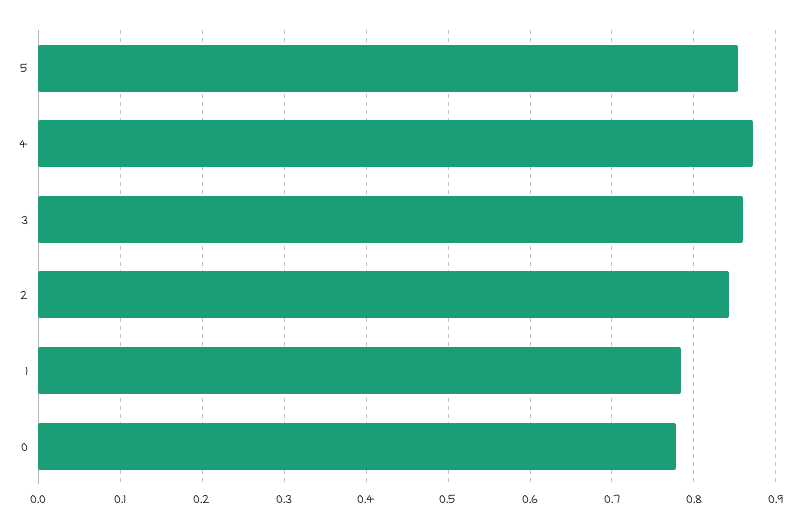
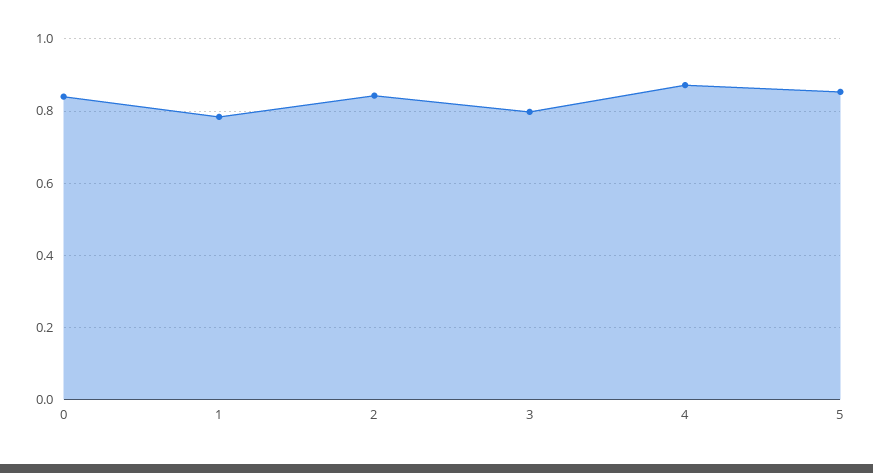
  {
    "5": 0.85,
    "4": 0.87,
-   "3": 0.86,
+   "3": 0.8,
    "2": 0.84,
    "1": 0.78,
-   "0": 0.78
+   "0": 0.84
  }

